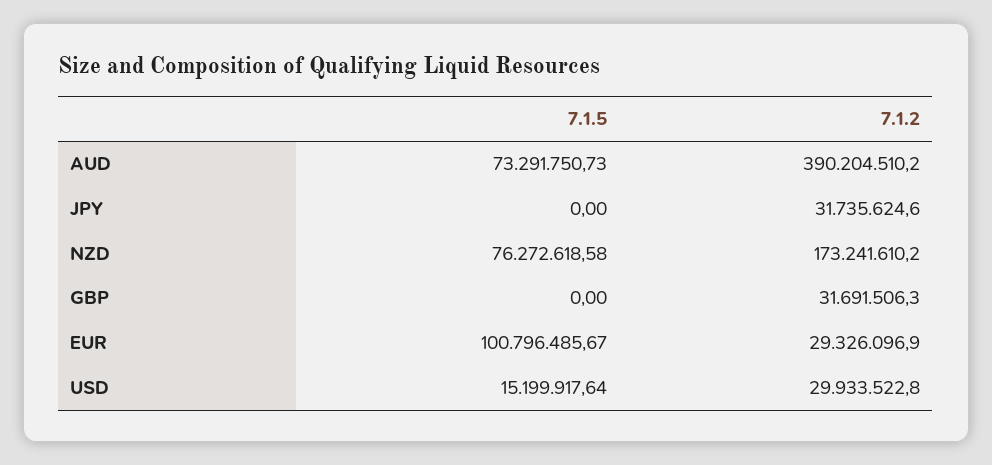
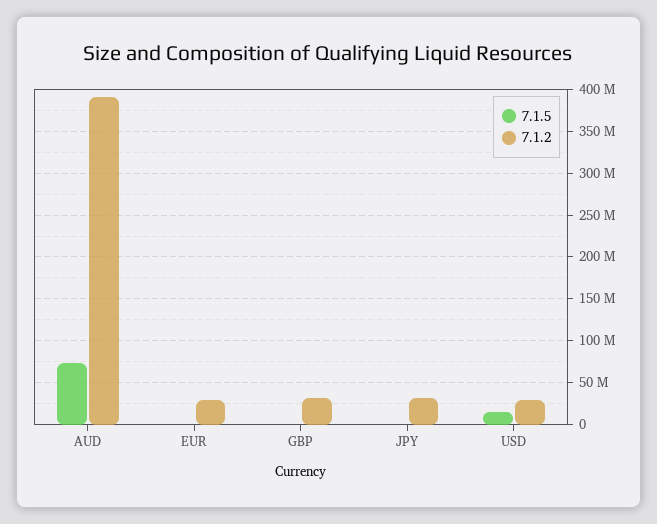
  {
    "7.1.5": {
      "AUD": 73291750.73,
      "JPY": 0,
-     "NZD": 76272618.58,
      "GBP": 0,
-     "EUR": 100796485.67,
+     "EUR": 0,
      "USD": 15199917.64
    },
    "7.1.2": {
      "AUD": 390204510.2,
      "JPY": 31735624.6,
-     "NZD": 173241610.2,
      "GBP": 31691506.3,
      "EUR": 29326096.9,
      "USD": 29933522.8
    }
  }

